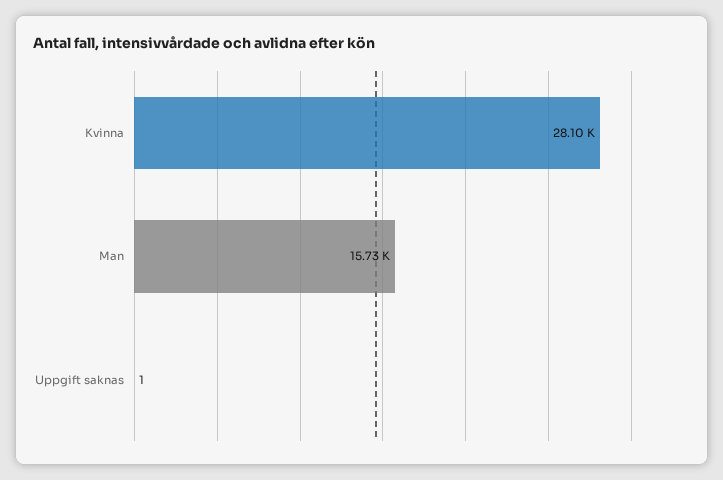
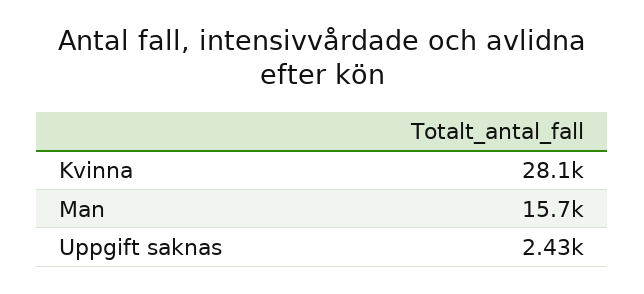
  {
    "Kvinna": 28100,
    "Man": 15730,
-   "Uppgift saknas": 1
+   "Uppgift saknas": 2430
  }

